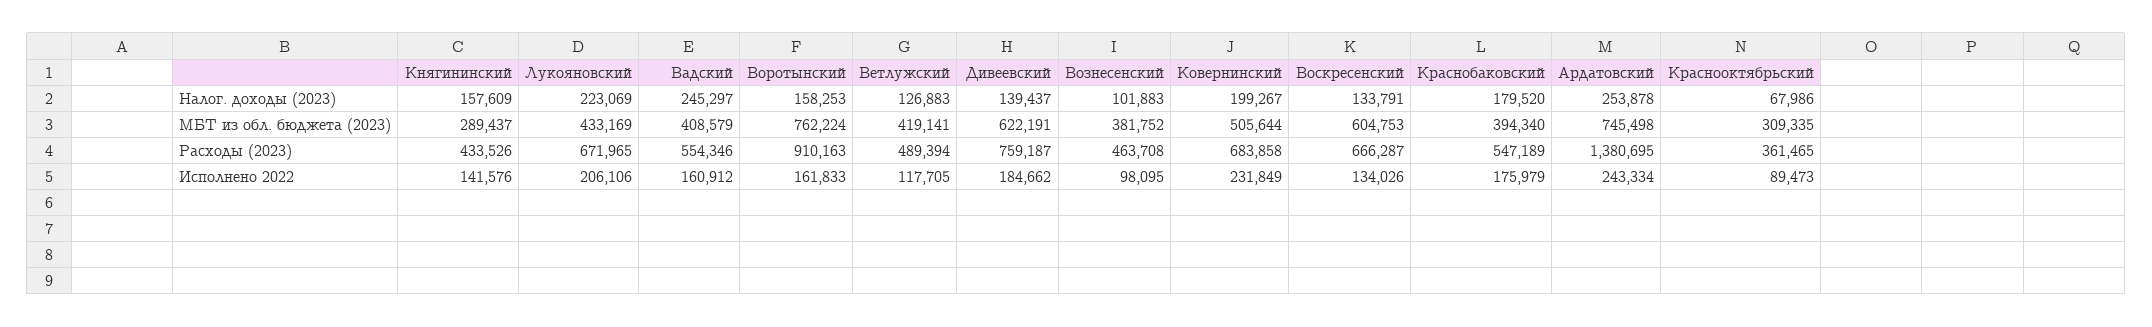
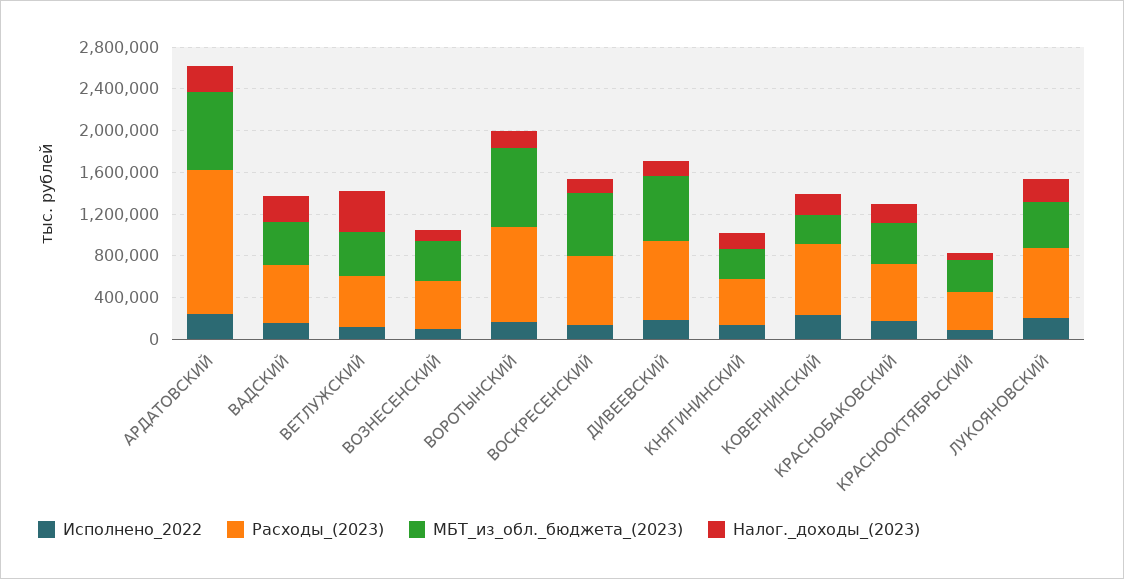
  {
    "Налог. доходы (2023)": {
      "Княгининский": 157609,
      "Лукояновский": 223069,
      "Вадский": 245297,
      "Воротынский": 158253,
-     "Ветлужский": 126883,
+     "Ветлужский": 400000,
      "Дивеевский": 139437,
      "Вознесенский": 101883,
      "Ковернинский": 199267,
      "Воскресенский": 133791,
      "Краснобаковский": 179520,
      "Ардатовский": 253878,
      "Краснооктябрьский": 67986
    },
    "МБТ из обл. бюджета (2023)": {
      "Княгининский": 289437,
      "Лукояновский": 433169,
      "Вадский": 408579,
      "Воротынский": 762224,
      "Ветлужский": 419141,
      "Дивеевский": 622191,
      "Вознесенский": 381752,
-     "Ковернинский": 505644,
+     "Ковернинский": 300000,
      "Воскресенский": 604753,
      "Краснобаковский": 394340,
      "Ардатовский": 745498,
      "Краснооктябрьский": 309335
    },
    "Расходы (2023)": {
      "Княгининский": 433526,
      "Лукояновский": 671965,
      "Вадский": 554346,
      "Воротынский": 910163,
      "Ветлужский": 489394,
      "Дивеевский": 759187,
      "Вознесенский": 463708,
      "Ковернинский": 683858,
      "Воскресенский": 666287,
      "Краснобаковский": 547189,
      "Ардатовский": 1380695,
      "Краснооктябрьский": 361465
    },
    "Исполнено 2022": {
      "Княгининский": 141576,
      "Лукояновский": 206106,
      "Вадский": 160912,
      "Воротынский": 161833,
      "Ветлужский": 117705,
      "Дивеевский": 184662,
      "Вознесенский": 98095,
      "Ковернинский": 231849,
      "Воскресенский": 134026,
      "Краснобаковский": 175979,
      "Ардатовский": 243334,
      "Краснооктябрьский": 89473
    }
  }

